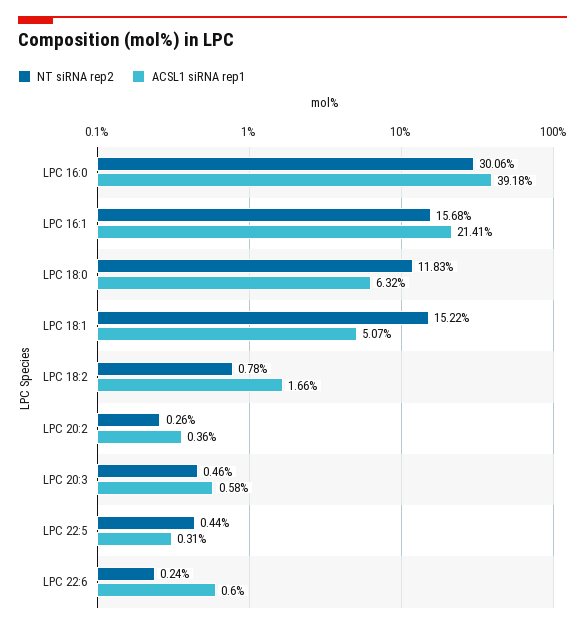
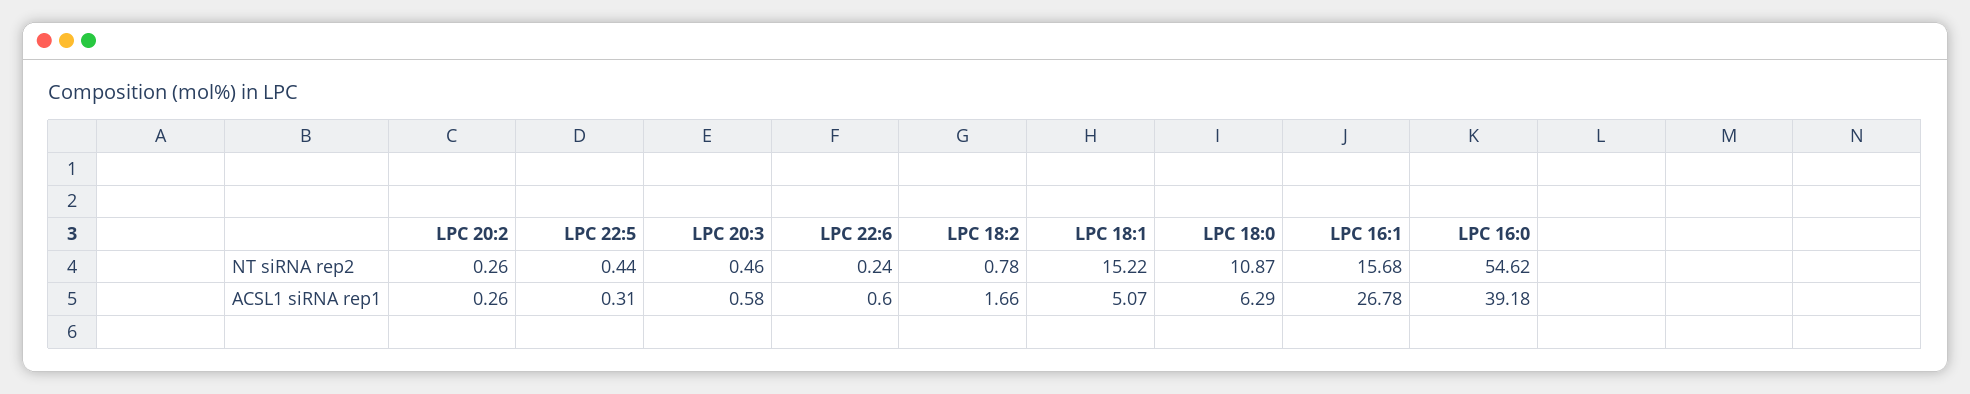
  {
    "NT siRNA rep2": {
-     "LPC 16:0": 30.06,
+     "LPC 16:0": 54.62,
      "LPC 16:1": 15.68,
-     "LPC 18:0": 11.83,
+     "LPC 18:0": 10.87,
      "LPC 18:1": 15.22,
      "LPC 18:2": 0.78,
      "LPC 20:2": 0.26,
      "LPC 20:3": 0.46,
      "LPC 22:5": 0.44,
      "LPC 22:6": 0.24
    },
    "ACSL1 siRNA rep1": {
      "LPC 16:0": 39.18,
-     "LPC 16:1": 21.41,
+     "LPC 16:1": 26.78,
-     "LPC 18:0": 6.32,
+     "LPC 18:0": 6.29,
      "LPC 18:1": 5.07,
      "LPC 18:2": 1.66,
-     "LPC 20:2": 0.36,
+     "LPC 20:2": 0.26,
      "LPC 20:3": 0.58,
      "LPC 22:5": 0.31,
      "LPC 22:6": 0.6
    }
  }

